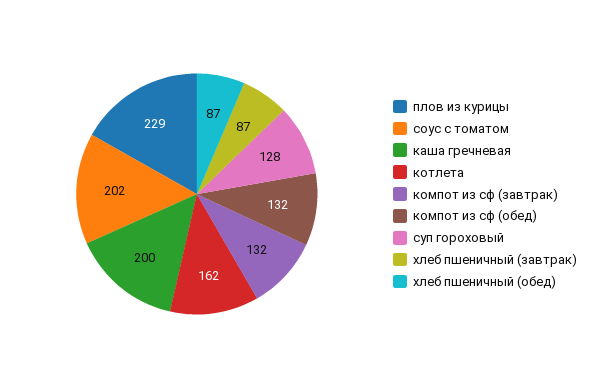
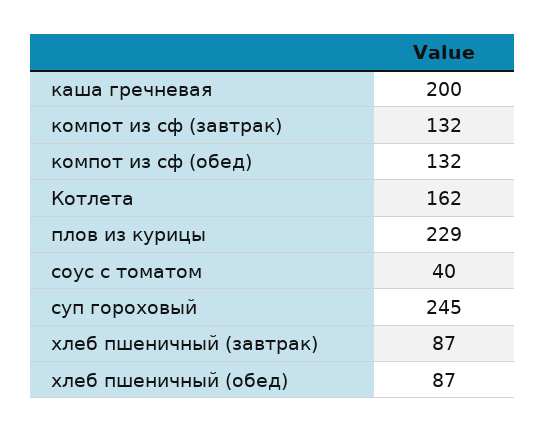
  {
    "плов из курицы": 229,
-   "соус с томатом": 202,
+   "соус с томатом": 40,
    "каша гречневая": 200,
    "котлета": 162,
    "компот из сф (завтрак)": 132,
    "компот из сф (обед)": 132,
-   "суп гороховый": 128,
+   "суп гороховый": 245,
    "хлеб пшеничный (завтрак)": 87,
    "хлеб пшеничный (обед)": 87
  }

